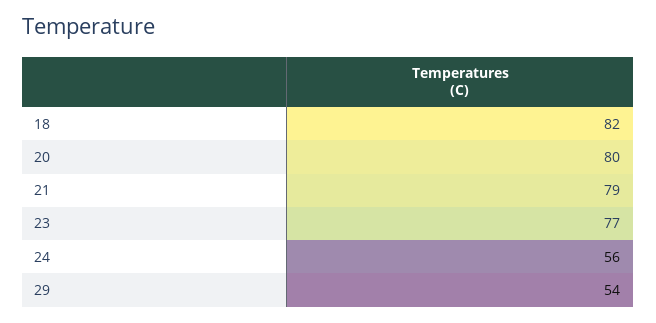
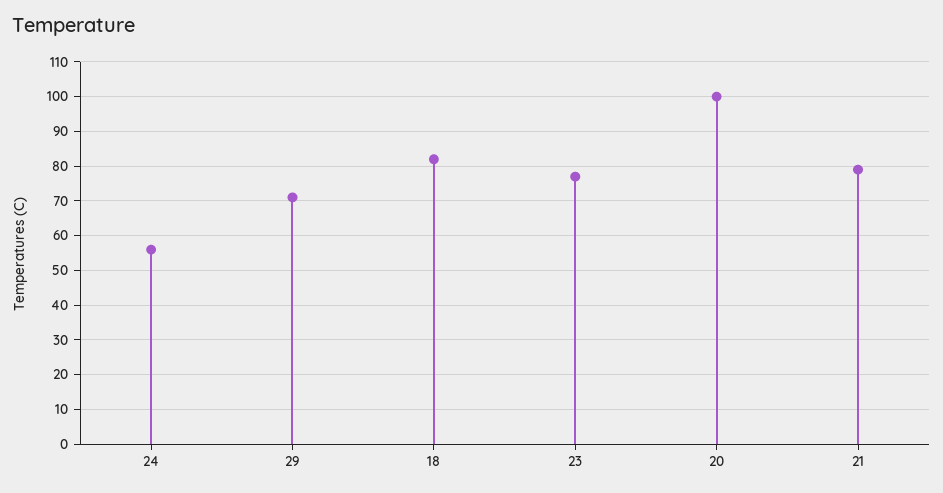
  {
    "18": 82,
-   "20": 80,
+   "20": 100,
    "21": 79,
    "23": 77,
    "24": 56,
-   "29": 54
+   "29": 70
  }

